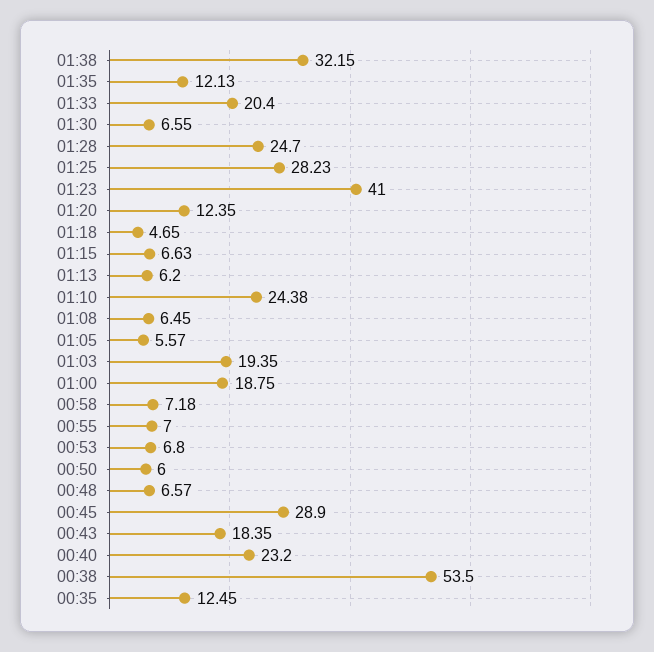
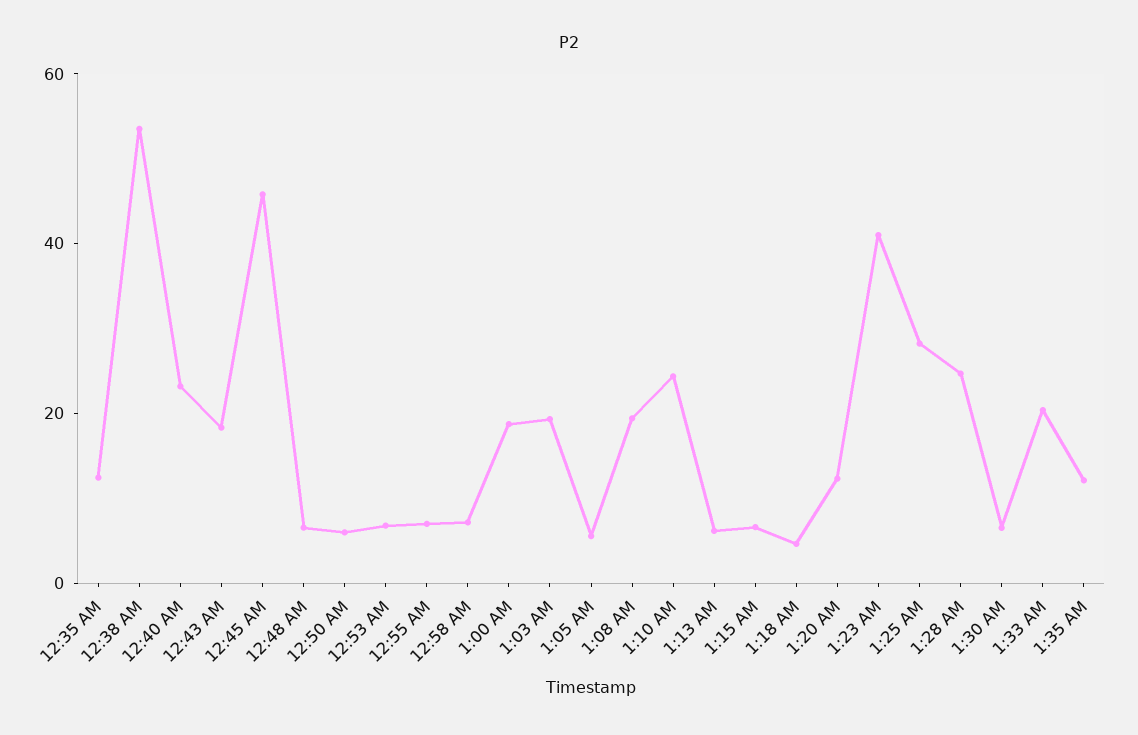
  {
-   "01:38": 32.15,
    "01:35": 12.13,
    "01:33": 20.4,
    "01:30": 6.55,
    "01:28": 24.7,
    "01:25": 28.23,
    "01:23": 41,
    "01:20": 12.35,
    "01:18": 4.65,
    "01:15": 6.63,
    "01:13": 6.2,
    "01:10": 24.38,
-   "01:08": 6.45,
+   "01:08": 20,
    "01:05": 5.57,
    "01:03": 19.35,
    "01:00": 18.75,
    "00:58": 7.18,
    "00:55": 7,
    "00:53": 6.8,
    "00:50": 6,
    "00:48": 6.57,
-   "00:45": 28.9,
+   "00:45": 45,
    "00:43": 18.35,
    "00:40": 23.2,
    "00:38": 53.5,
    "00:35": 12.45
  }

